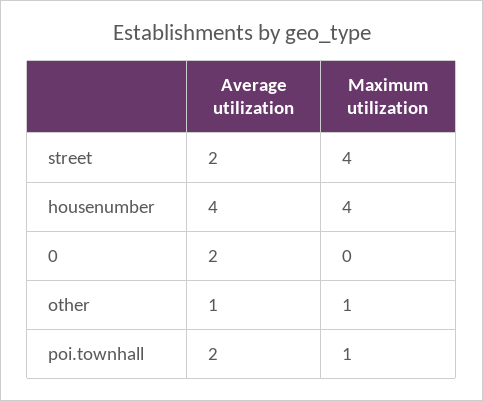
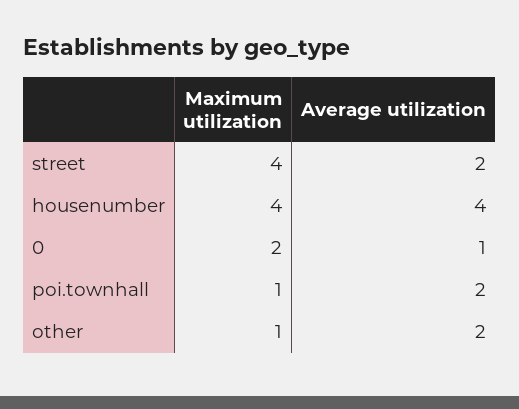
  {
    "Average utilization": {
      "street": 2,
      "housenumber": 4,
-     "0": 2,
+     "0": 1,
-     "other": 1,
+     "other": 2,
      "poi.townhall": 2
    },
    "Maximum utilization": {
      "street": 4,
      "housenumber": 4,
-     "0": 0,
+     "0": 2,
      "other": 1,
      "poi.townhall": 1
    }
  }

